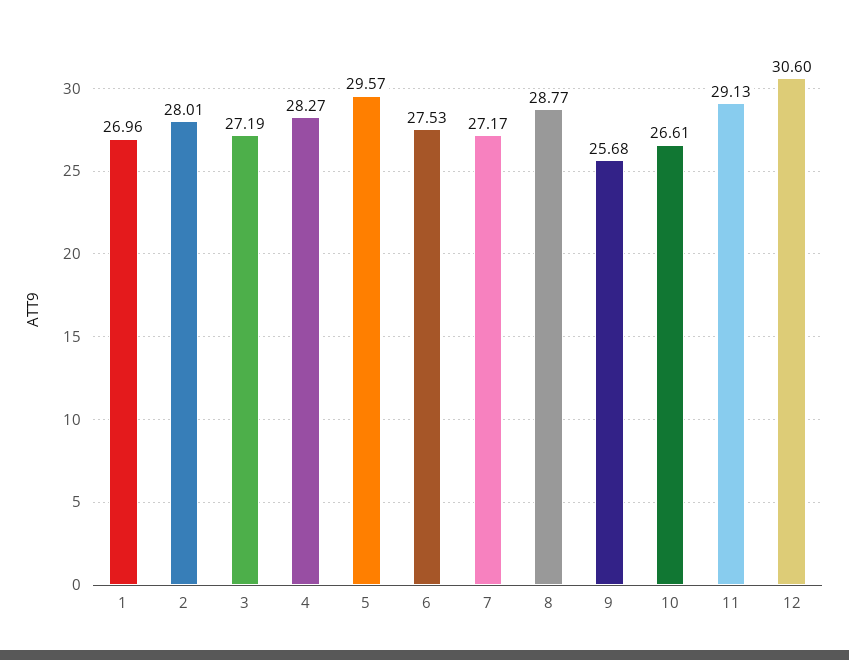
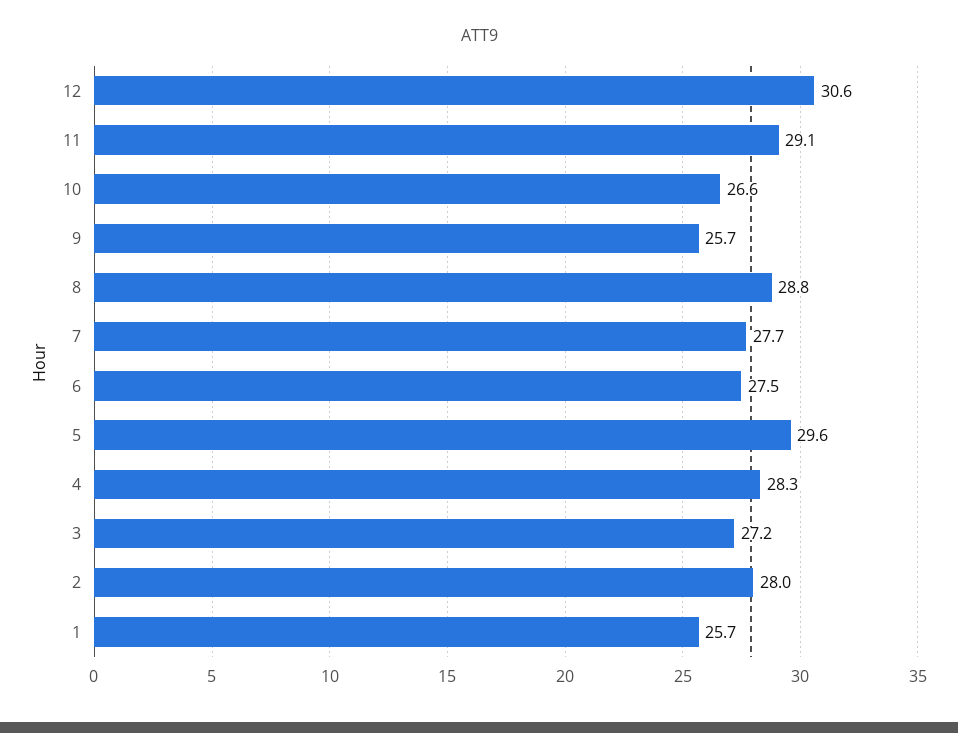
  {
-   "1": 26.96,
+   "1": 25.7,
    "2": 28.01,
    "3": 27.19,
    "4": 28.27,
    "5": 29.57,
    "6": 27.53,
-   "7": 27.17,
+   "7": 27.7,
    "8": 28.77,
    "9": 25.68,
    "10": 26.61,
    "11": 29.13,
    "12": 30.6
  }

